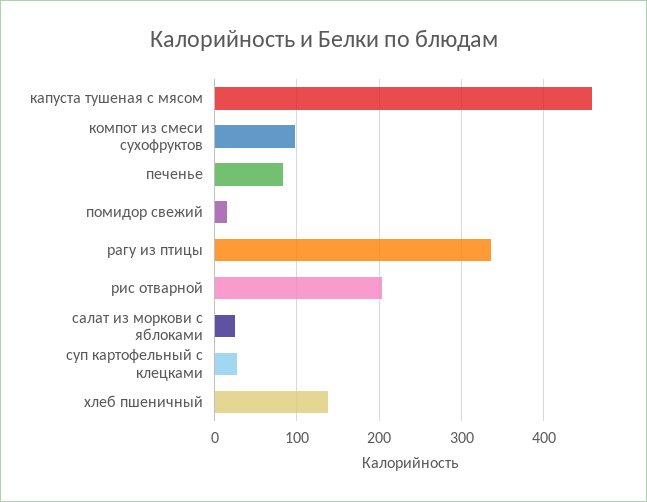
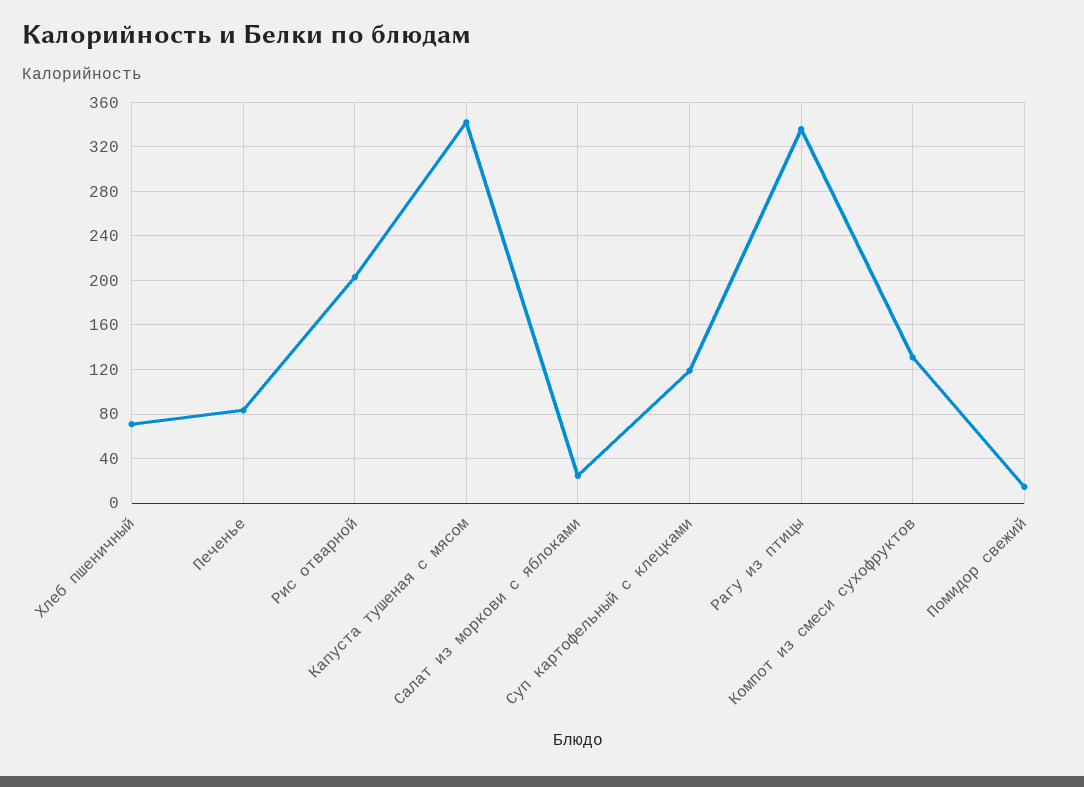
  {
-   "капуста тушеная с мясом": 460,
+   "капуста тушеная с мясом": 340,
-   "компот из смеси сухофруктов": 100,
+   "компот из смеси сухофруктов": 130,
    "печенье": 80,
    "помидор свежий": 10,
    "рагу из птицы": 340,
    "рис отварной": 200,
    "салат из моркови с яблоками": 20,
-   "суп картофельный с клецками": 30,
+   "суп картофельный с клецками": 120,
-   "хлеб пшеничный": 140
+   "хлеб пшеничный": 70
  }

